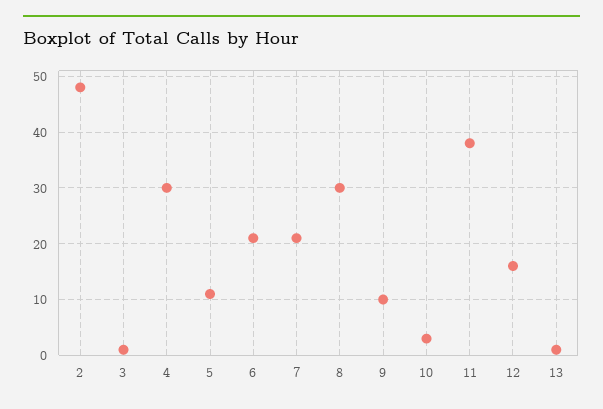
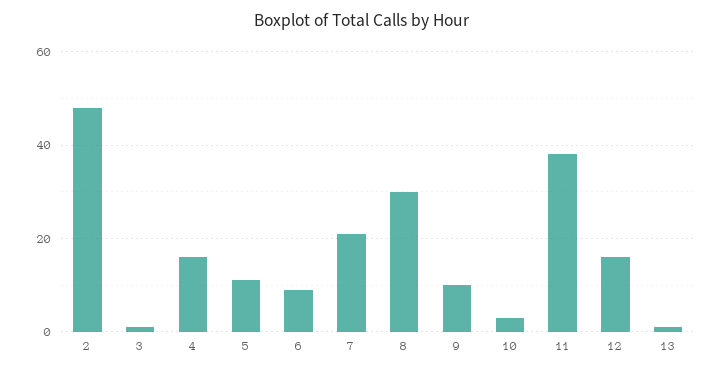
  {
    "2": 50,
    "3": 0,
-   "4": 30,
+   "4": 15,
    "5": 10,
-   "6": 20,
+   "6": 10,
    "7": 20,
    "8": 30,
    "9": 10,
    "10": 5,
    "11": 40,
    "12": 15,
    "13": 0
  }

